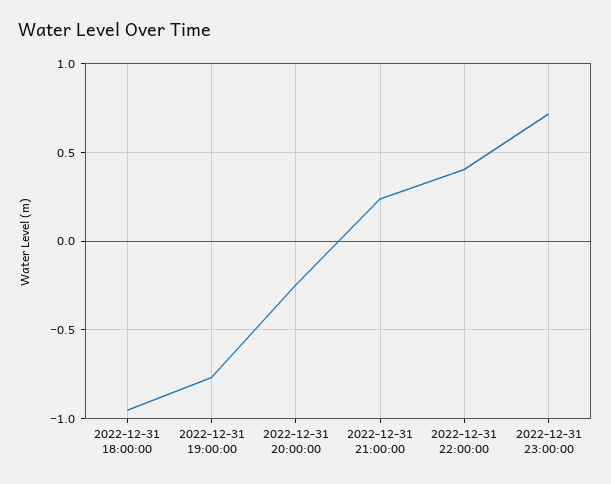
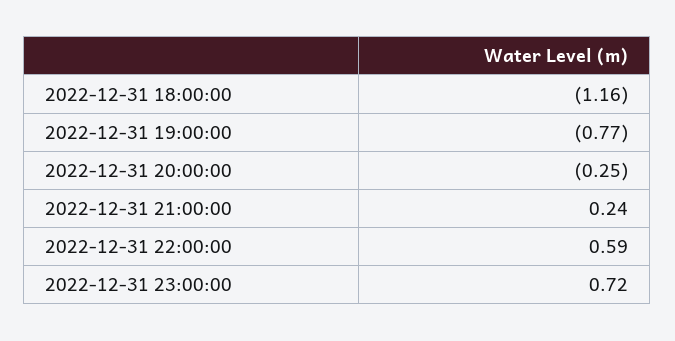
  {
-   "2022-12-31 18:00:00": -0.95,
+   "2022-12-31 18:00:00": -1.16,
    "2022-12-31 19:00:00": -0.77,
    "2022-12-31 20:00:00": -0.25,
    "2022-12-31 21:00:00": 0.24,
-   "2022-12-31 22:00:00": 0.4,
+   "2022-12-31 22:00:00": 0.59,
    "2022-12-31 23:00:00": 0.72
  }

